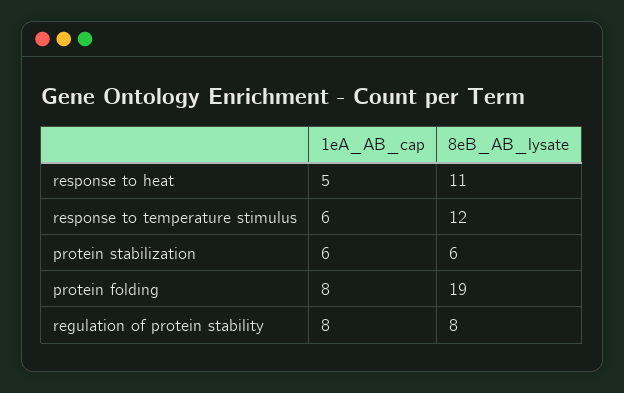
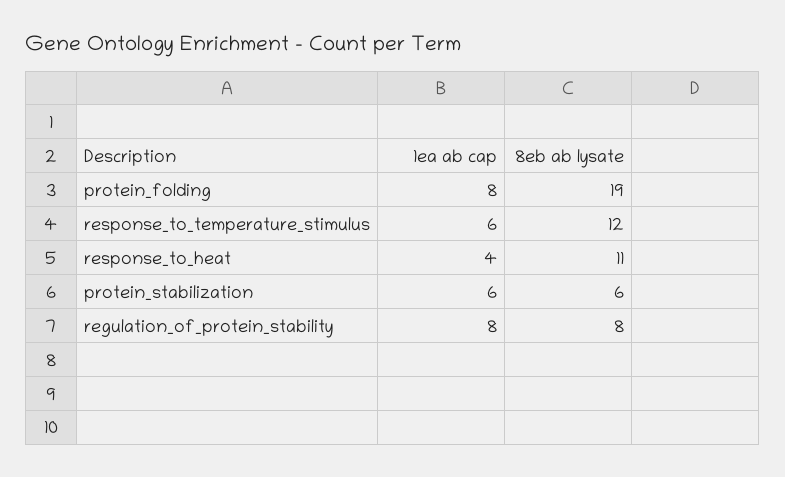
  {
    "1eA_AB_cap": {
-     "response to heat": 5,
+     "response to heat": 4,
      "response to temperature stimulus": 6,
      "protein stabilization": 6,
      "protein folding": 8,
      "regulation of protein stability": 8
    },
    "8eB_AB_lysate": {
      "response to heat": 11,
      "response to temperature stimulus": 12,
      "protein stabilization": 6,
      "protein folding": 19,
      "regulation of protein stability": 8
    }
  }

